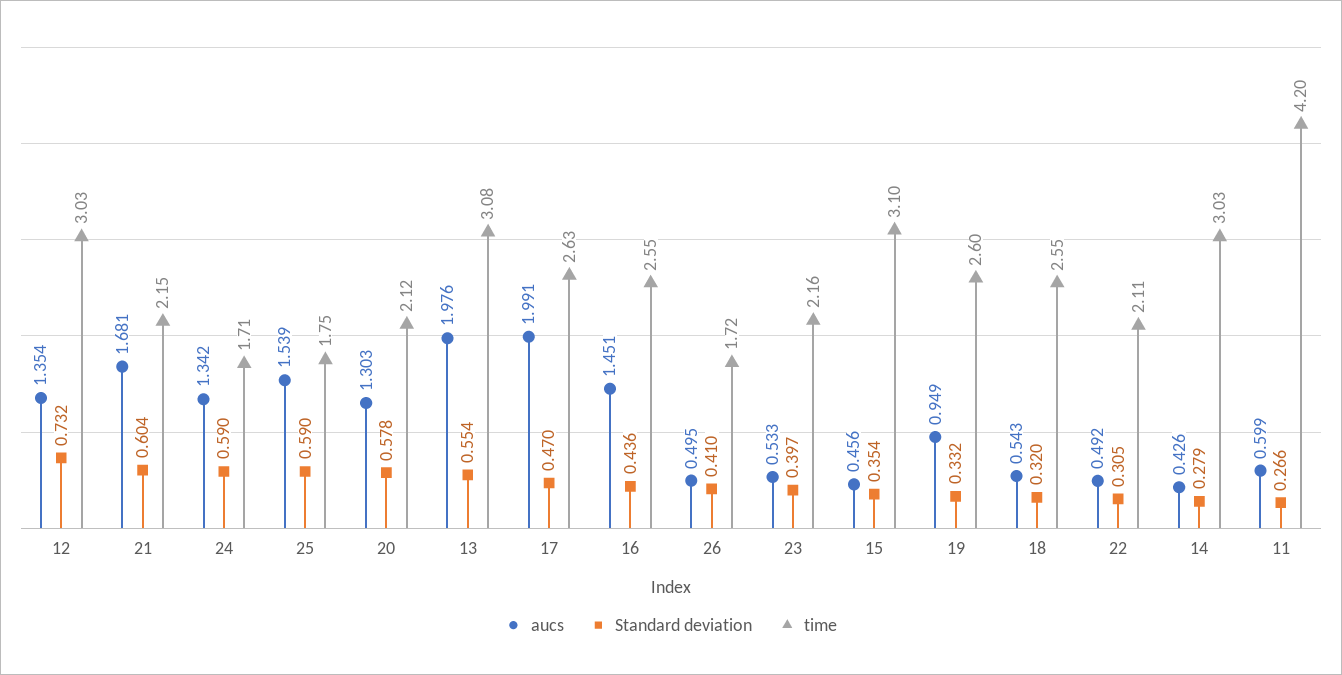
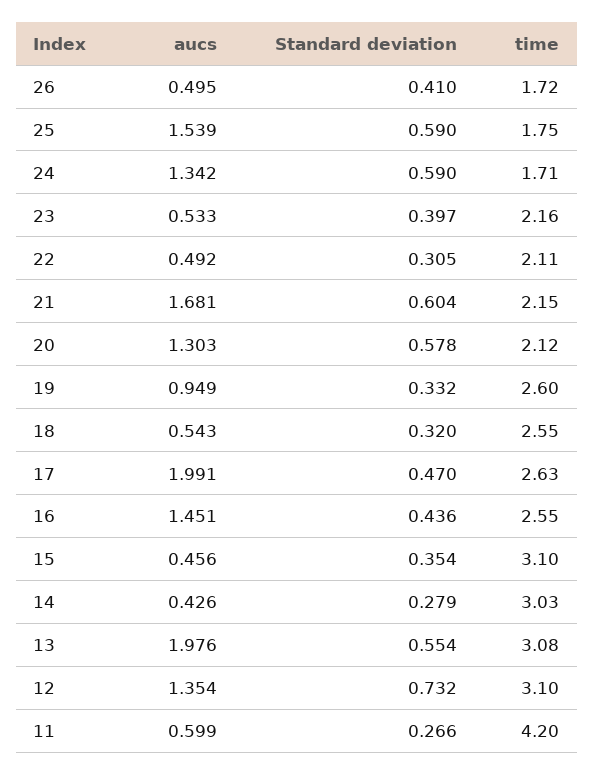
  {
    "aucs": {
      "12": 1.354,
      "21": 1.681,
      "24": 1.342,
      "25": 1.539,
      "20": 1.303,
      "13": 1.976,
      "17": 1.991,
      "16": 1.451,
      "26": 0.495,
      "23": 0.533,
      "15": 0.456,
      "19": 0.949,
      "18": 0.543,
      "22": 0.492,
      "14": 0.426,
      "11": 0.599
    },
    "Standard deviation": {
      "12": 0.732,
      "21": 0.604,
      "24": 0.59,
      "25": 0.59,
      "20": 0.578,
      "13": 0.554,
      "17": 0.47,
      "16": 0.436,
      "26": 0.41,
      "23": 0.397,
      "15": 0.354,
      "19": 0.332,
      "18": 0.32,
      "22": 0.305,
      "14": 0.279,
      "11": 0.266
    },
    "time": {
-     "12": 3.03,
+     "12": 3.1,
      "21": 2.15,
      "24": 1.71,
      "25": 1.75,
      "20": 2.12,
      "13": 3.08,
      "17": 2.63,
      "16": 2.55,
      "26": 1.72,
      "23": 2.16,
      "15": 3.1,
      "19": 2.6,
      "18": 2.55,
      "22": 2.11,
      "14": 3.03,
      "11": 4.2
    }
  }

